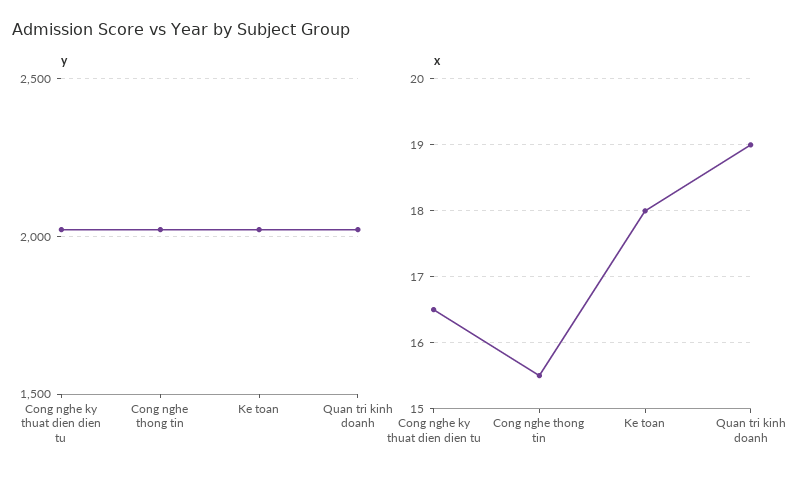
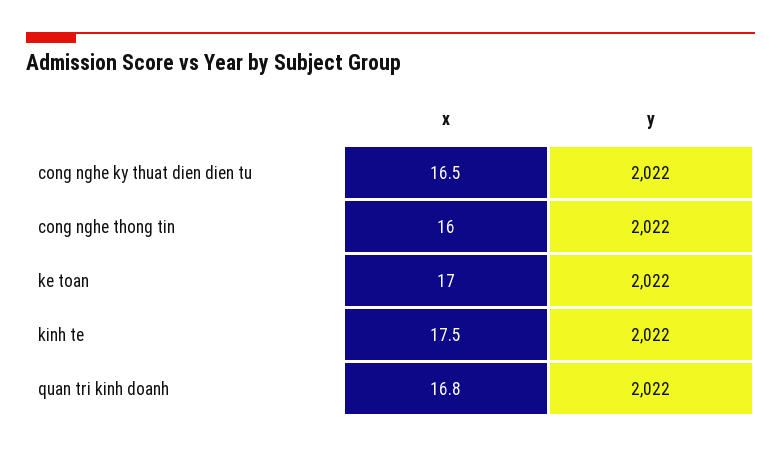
  {
    "y": {
      "Cong nghe ky thuat dien dien tu": 2022,
      "Cong nghe thong tin": 2022,
      "Ke toan": 2022,
-     "Quan tri kinh doanh": 2022
+     "Quan tri kinh doanh": 2022,
+     "kinh te": 2022
    },
    "x": {
      "Cong nghe ky thuat dien dien tu": 16.5,
-     "Cong nghe thong tin": 15.5,
+     "Cong nghe thong tin": 16,
-     "Ke toan": 18,
+     "Ke toan": 17,
-     "Quan tri kinh doanh": 19
+     "Quan tri kinh doanh": 16.8,
+     "kinh te": 17.5
    }
  }

